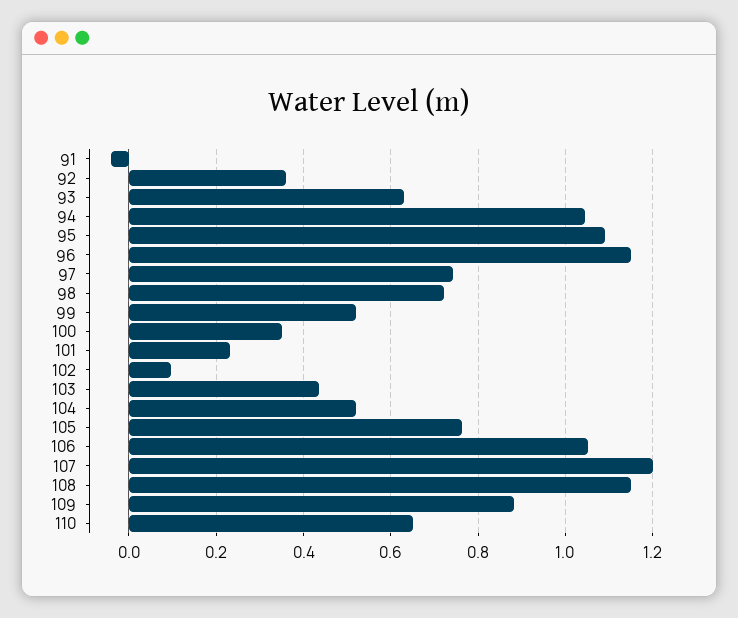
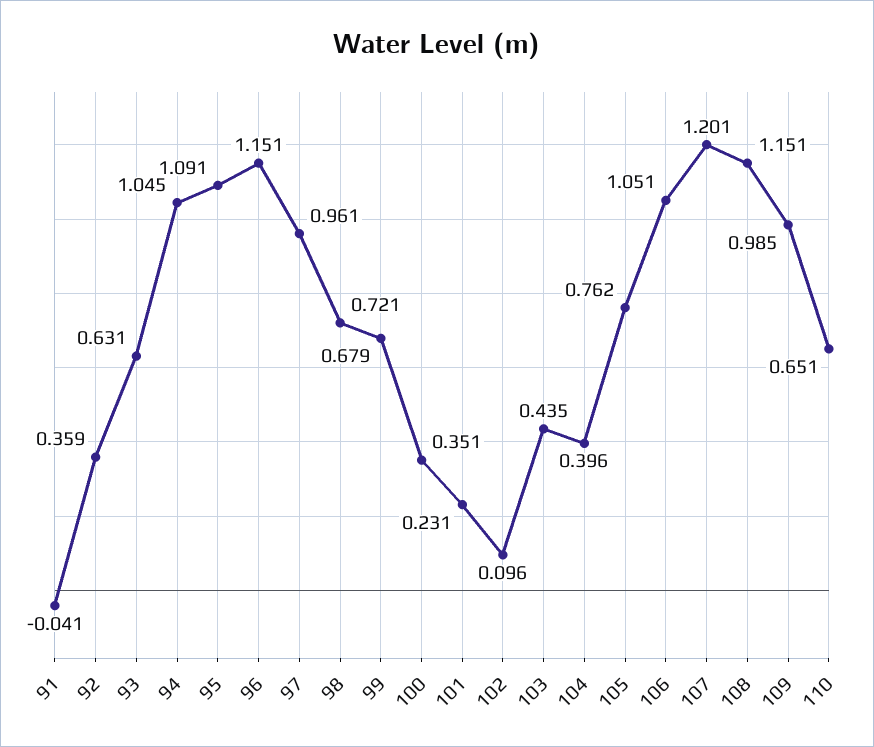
  {
    "91": -0.041,
    "92": 0.359,
    "93": 0.631,
    "94": 1.045,
    "95": 1.091,
    "96": 1.151,
-   "97": 0.74,
+   "97": 0.961,
    "98": 0.721,
-   "99": 0.52,
+   "99": 0.679,
    "100": 0.351,
    "101": 0.231,
    "102": 0.096,
    "103": 0.435,
-   "104": 0.52,
+   "104": 0.396,
    "105": 0.762,
    "106": 1.051,
    "107": 1.201,
    "108": 1.151,
-   "109": 0.88,
+   "109": 0.985,
    "110": 0.651
  }

